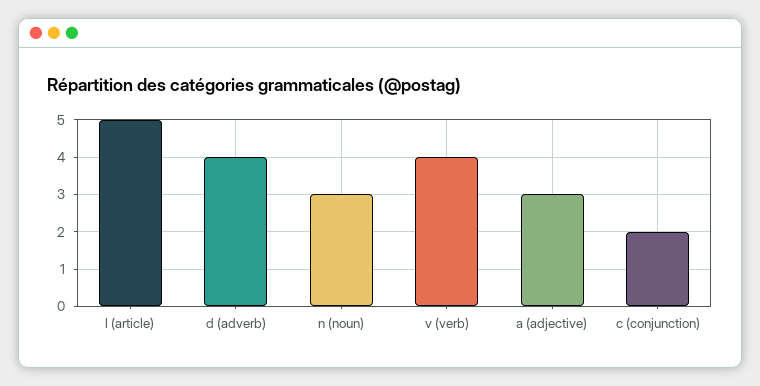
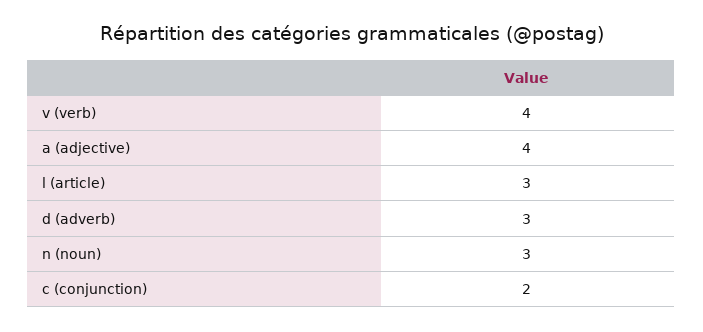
  {
-   "l (article)": 5,
+   "l (article)": 3,
-   "d (adverb)": 4,
+   "d (adverb)": 3,
    "n (noun)": 3,
    "v (verb)": 4,
-   "a (adjective)": 3,
+   "a (adjective)": 4,
    "c (conjunction)": 2
  }

